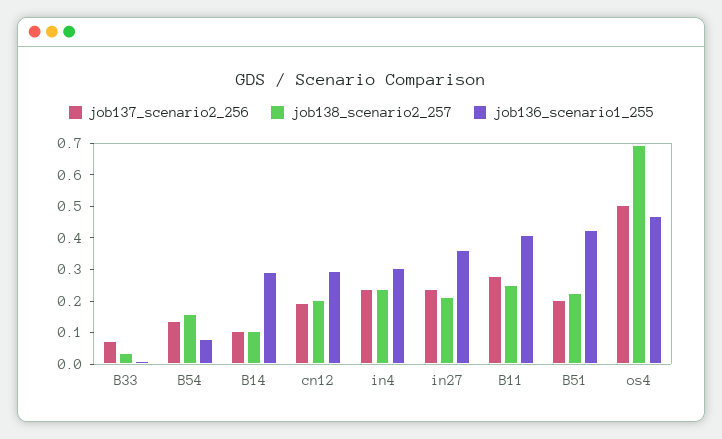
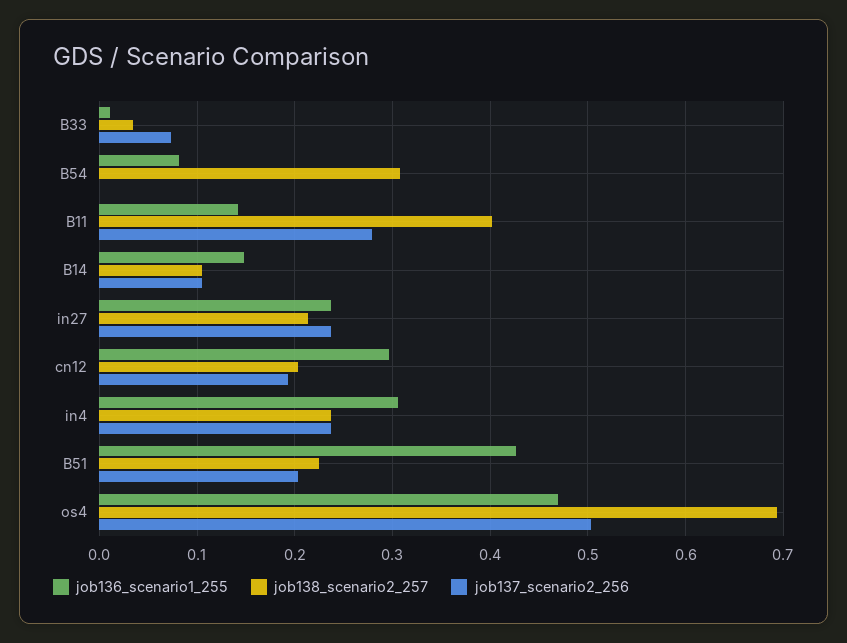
  {
    "job137_scenario2_256": {
      "B33": 0.07,
-     "B54": 0.15,
+     "B54": 0,
      "B14": 0.1,
      "cn12": 0.19,
      "in4": 0.24,
      "in27": 0.24,
      "B11": 0.28,
      "B51": 0.2,
      "os4": 0.5
    },
    "job138_scenario2_257": {
      "B33": 0.03,
-     "B54": 0.15,
+     "B54": 0.31,
      "B14": 0.1,
      "cn12": 0.2,
      "in4": 0.24,
      "in27": 0.21,
-     "B11": 0.25,
+     "B11": 0.4,
      "B51": 0.23,
      "os4": 0.69
    },
    "job136_scenario1_255": {
      "B33": 0.01,
      "B54": 0.08,
-     "B14": 0.3,
+     "B14": 0.15,
      "cn12": 0.3,
      "in4": 0.31,
-     "in27": 0.35,
+     "in27": 0.24,
-     "B11": 0.4,
+     "B11": 0.14,
      "B51": 0.43,
      "os4": 0.47
    }
  }

